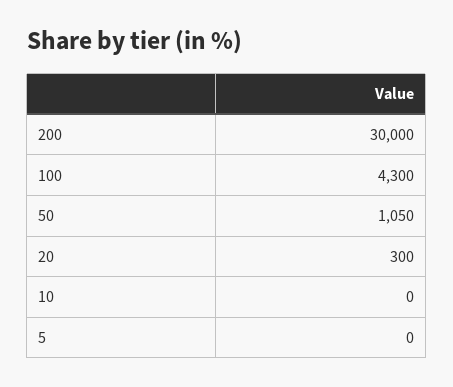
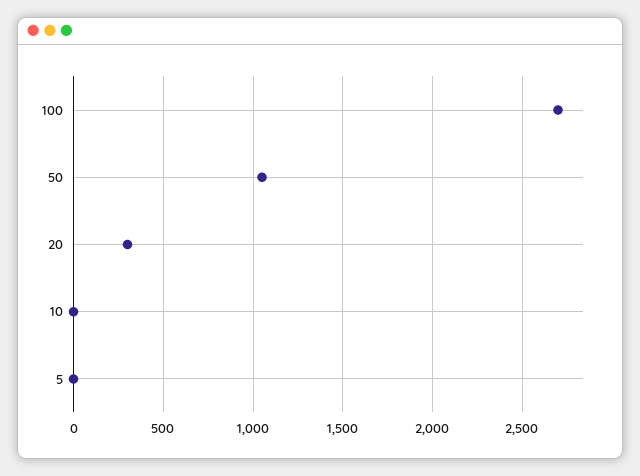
  {
-   "200": 30000,
-   "100": 4300,
+   "100": 2700,
    "50": 1050,
    "20": 300,
    "10": 0,
    "5": 0
  }

